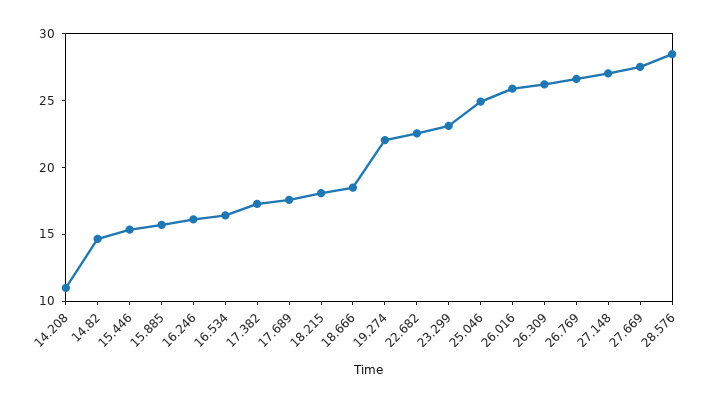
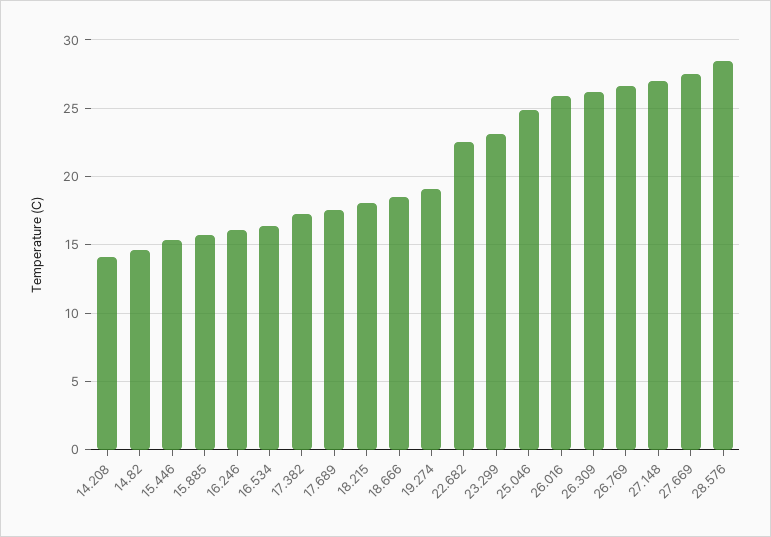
  {
-   "14.208": 11,
+   "14.208": 14,
    "14.82": 14.5,
    "15.446": 15.5,
    "15.885": 15.5,
    "16.246": 16,
    "16.534": 16.5,
    "17.382": 17.5,
    "17.689": 17.5,
    "18.215": 18,
    "18.666": 18.5,
-   "19.274": 22,
+   "19.274": 19,
    "22.682": 22.5,
    "23.299": 23,
    "25.046": 25,
    "26.016": 26,
    "26.309": 26,
    "26.769": 26.5,
    "27.148": 27,
    "27.669": 27.5,
    "28.576": 28.5
  }

